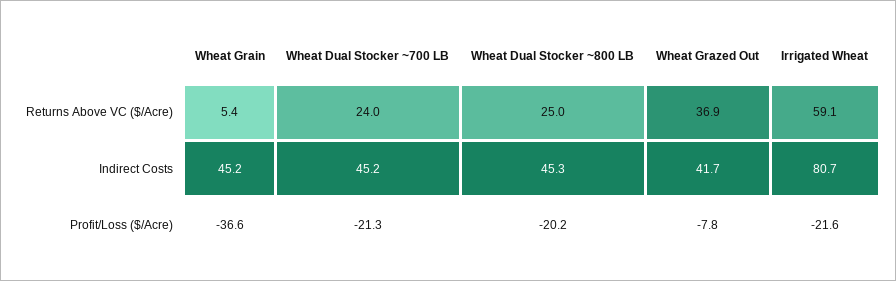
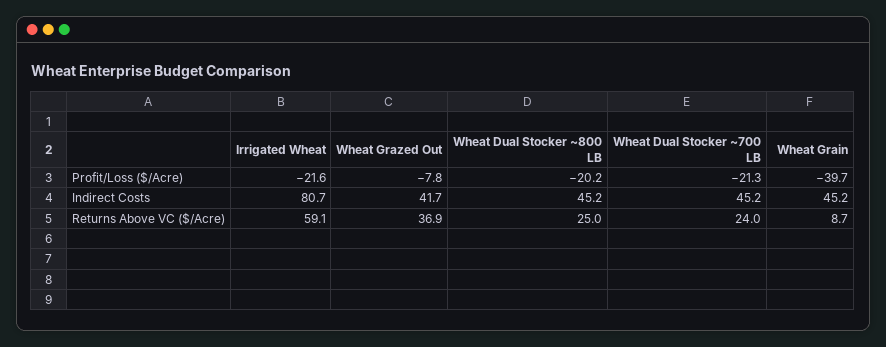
  {
    "Wheat Grain": {
-     "Returns Above VC ($/Acre)": 5.4,
+     "Returns Above VC ($/Acre)": 8.7,
      "Indirect Costs": 45.2,
-     "Profit/Loss ($/Acre)": -36.6
+     "Profit/Loss ($/Acre)": -39.7
    },
    "Wheat Dual Stocker ~700 LB": {
      "Returns Above VC ($/Acre)": 24,
      "Indirect Costs": 45.2,
      "Profit/Loss ($/Acre)": -21.3
    },
    "Wheat Dual Stocker ~800 LB": {
      "Returns Above VC ($/Acre)": 25,
-     "Indirect Costs": 45.3,
+     "Indirect Costs": 45.2,
      "Profit/Loss ($/Acre)": -20.2
    },
    "Wheat Grazed Out": {
      "Returns Above VC ($/Acre)": 36.9,
      "Indirect Costs": 41.7,
      "Profit/Loss ($/Acre)": -7.8
    },
    "Irrigated Wheat": {
      "Returns Above VC ($/Acre)": 59.1,
      "Indirect Costs": 80.7,
      "Profit/Loss ($/Acre)": -21.6
    }
  }

